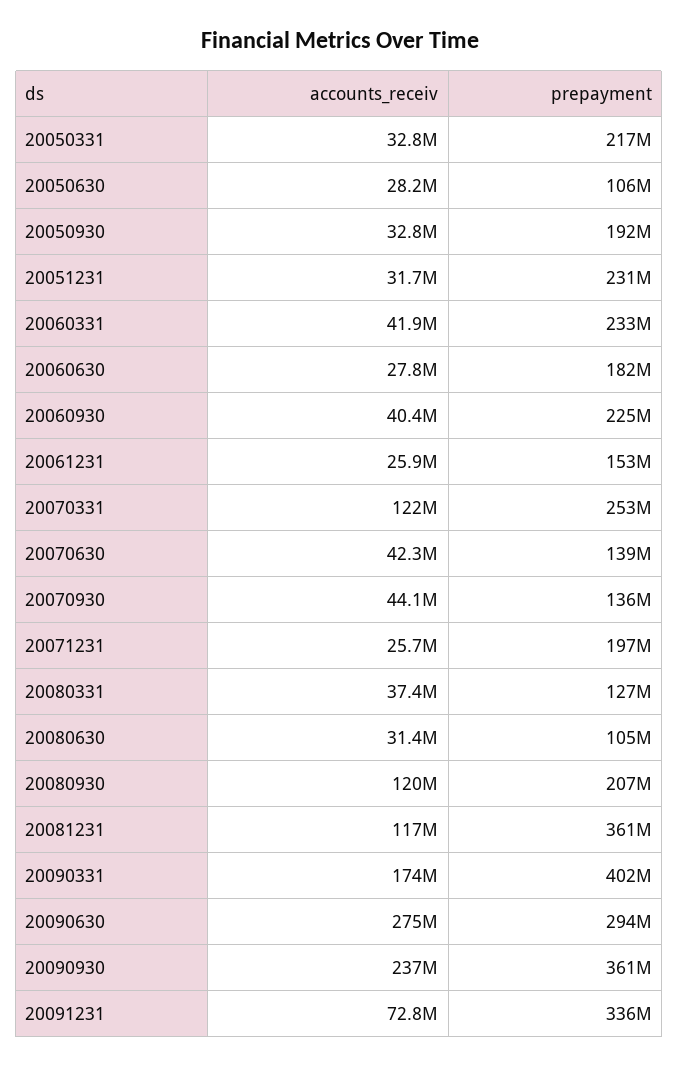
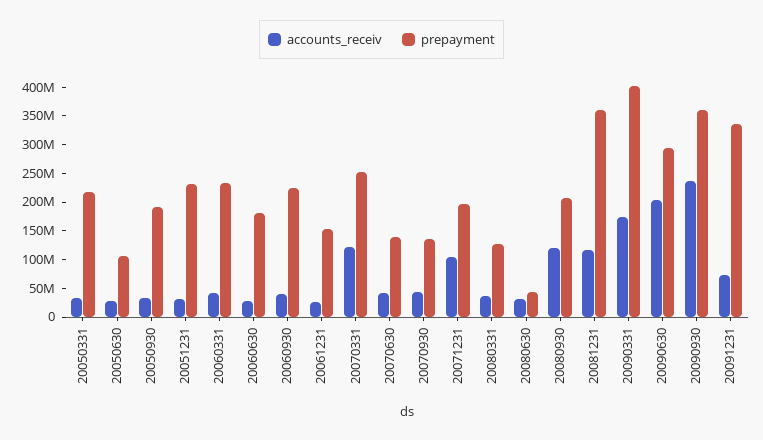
  {
    "accounts_receiv": {
      "20050331": 32800000,
      "20050630": 28200000,
      "20050930": 32800000,
      "20051231": 31700000,
      "20060331": 41900000,
      "20060630": 27800000,
      "20060930": 40400000,
      "20061231": 25900000,
      "20070331": 122000000,
      "20070630": 42300000,
      "20070930": 44100000,
-     "20071231": 25700000,
+     "20071231": 100000000,
      "20080331": 37400000,
      "20080630": 31400000,
      "20080930": 120000000,
      "20081231": 117000000,
      "20090331": 174000000,
-     "20090630": 275000000,
+     "20090630": 200000000,
      "20090930": 237000000,
      "20091231": 72800000
    },
    "prepayment": {
      "20050331": 217000000,
      "20050630": 106000000,
      "20050930": 192000000,
      "20051231": 231000000,
      "20060331": 233000000,
      "20060630": 182000000,
      "20060930": 225000000,
      "20061231": 153000000,
      "20070331": 253000000,
      "20070630": 139000000,
      "20070930": 136000000,
      "20071231": 197000000,
      "20080331": 127000000,
-     "20080630": 105000000,
+     "20080630": 50000000,
      "20080930": 207000000,
      "20081231": 361000000,
      "20090331": 402000000,
      "20090630": 294000000,
      "20090930": 361000000,
      "20091231": 336000000
    }
  }

